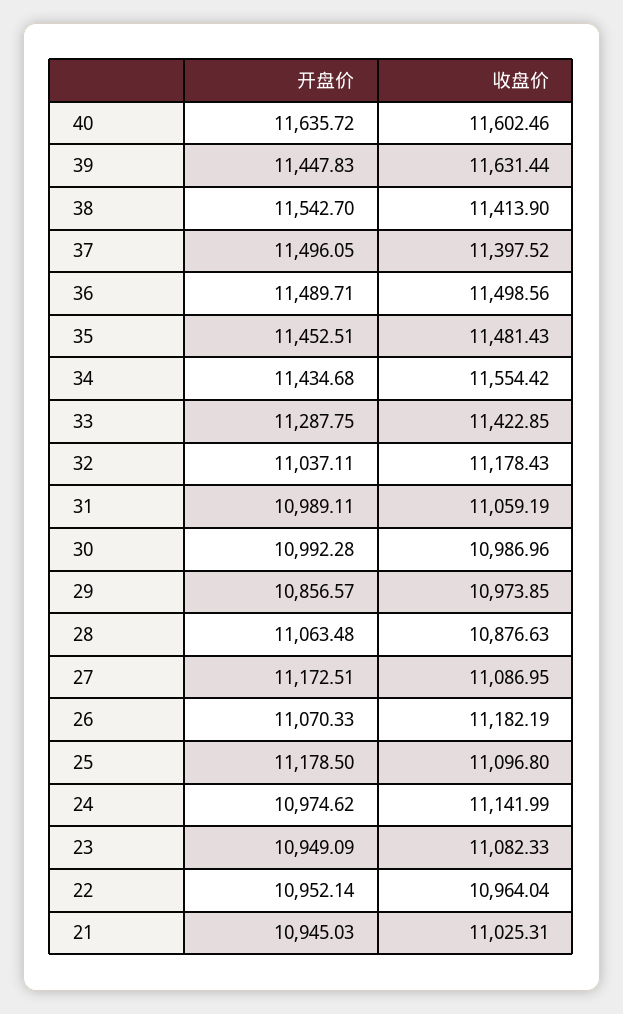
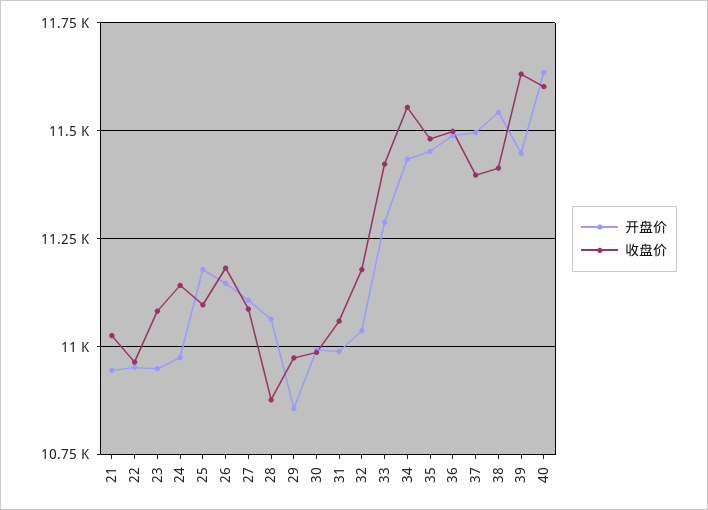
  {
    "开盘价": {
      "40": 11635.72,
      "39": 11447.83,
      "38": 11542.7,
      "37": 11496.05,
      "36": 11489.71,
      "35": 11452.51,
      "34": 11434.68,
      "33": 11287.75,
      "32": 11037.11,
      "31": 10989.11,
      "30": 10992.28,
      "29": 10856.57,
      "28": 11063.48,
-     "27": 11172.51,
+     "27": 11100,
-     "26": 11070.33,
+     "26": 11150,
      "25": 11178.5,
      "24": 10974.62,
      "23": 10949.09,
      "22": 10952.14,
      "21": 10945.03
    },
    "收盘价": {
      "40": 11602.46,
      "39": 11631.44,
      "38": 11413.9,
      "37": 11397.52,
      "36": 11498.56,
      "35": 11481.43,
      "34": 11554.42,
      "33": 11422.85,
      "32": 11178.43,
      "31": 11059.19,
      "30": 10986.96,
      "29": 10973.85,
      "28": 10876.63,
      "27": 11086.95,
      "26": 11182.19,
      "25": 11096.8,
      "24": 11141.99,
      "23": 11082.33,
      "22": 10964.04,
      "21": 11025.31
    }
  }

